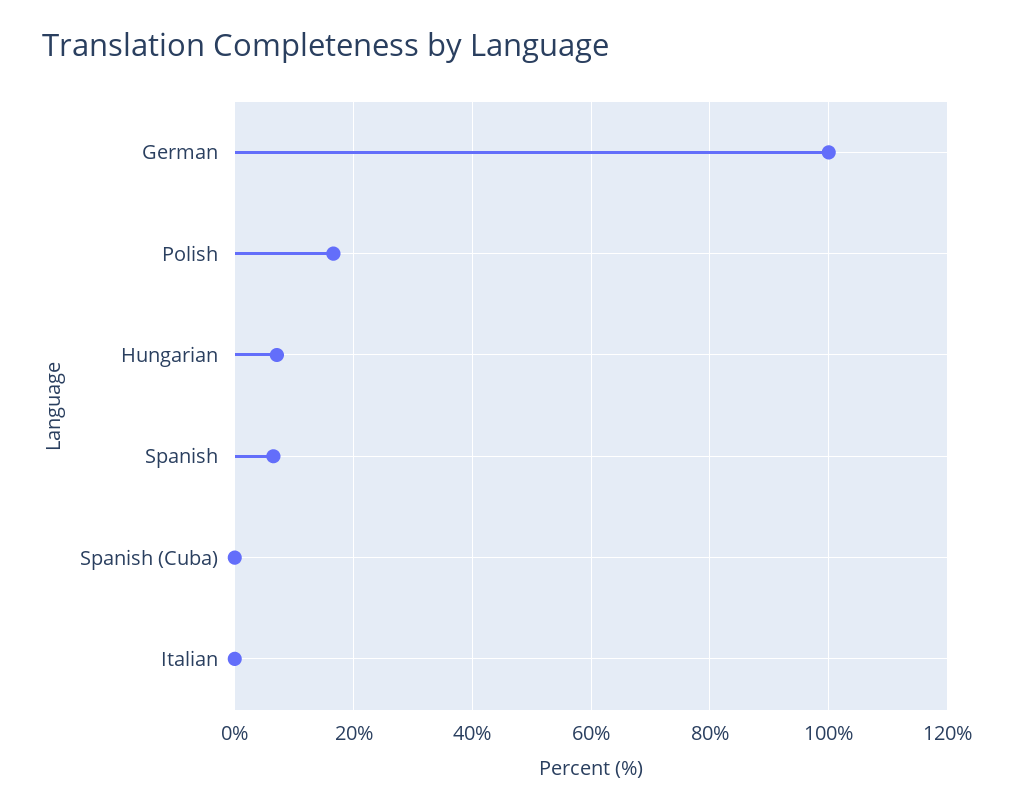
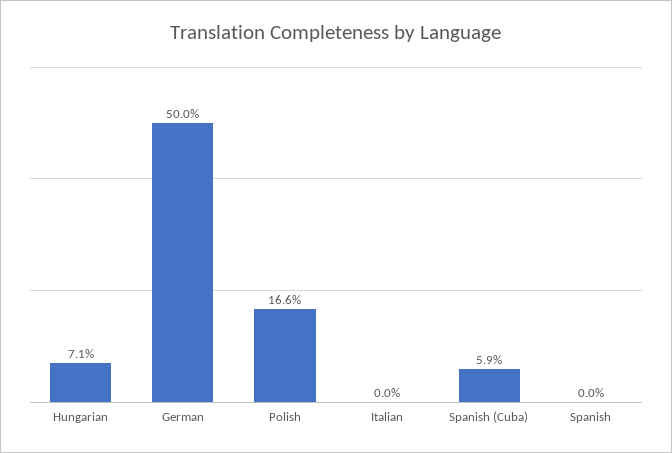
  {
-   "German": 100,
+   "German": 50,
    "Polish": 16.6,
    "Hungarian": 7.1,
-   "Spanish": 6,
+   "Spanish": 0,
-   "Spanish (Cuba)": 0,
+   "Spanish (Cuba)": 5.9,
    "Italian": 0
  }

